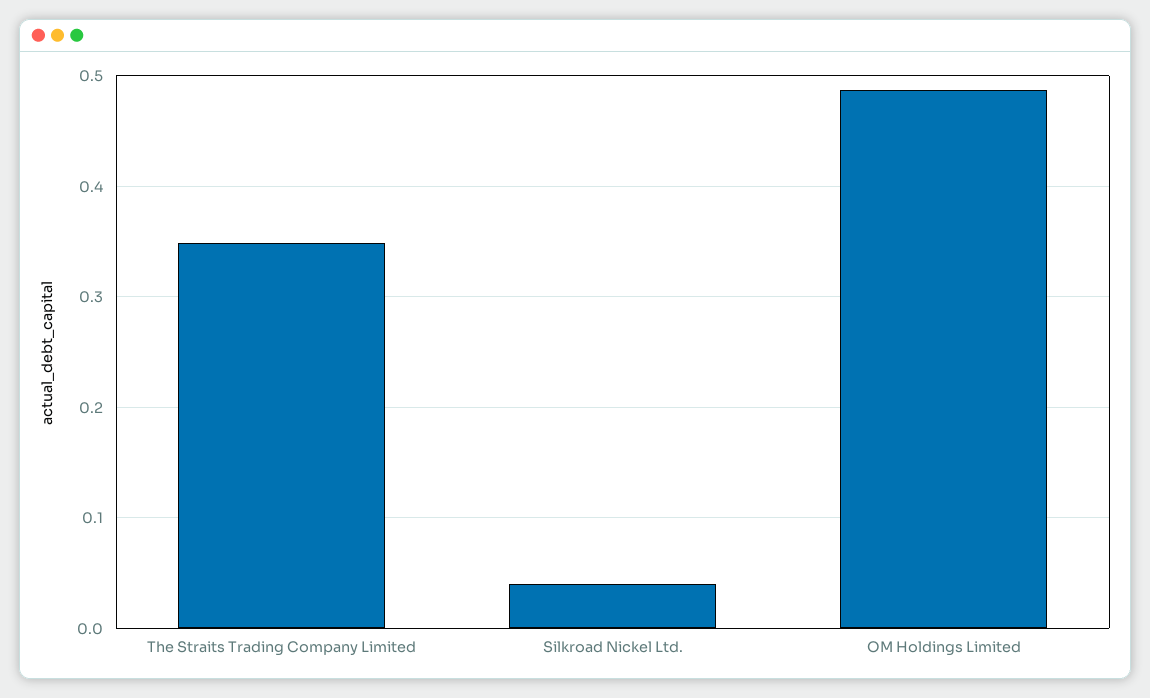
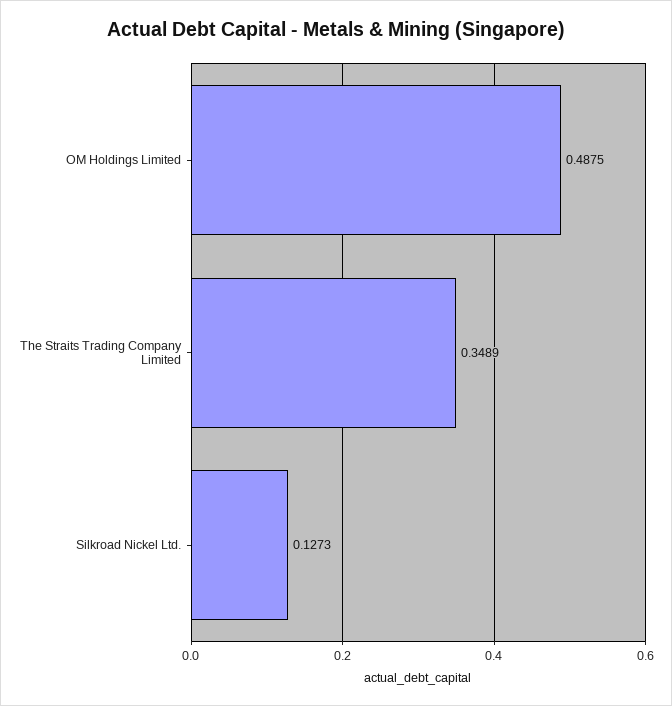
  {
    "The Straits Trading Company Limited": 0.3489,
-   "Silkroad Nickel Ltd.": 0.04,
+   "Silkroad Nickel Ltd.": 0.1273,
    "OM Holdings Limited": 0.4875
  }

